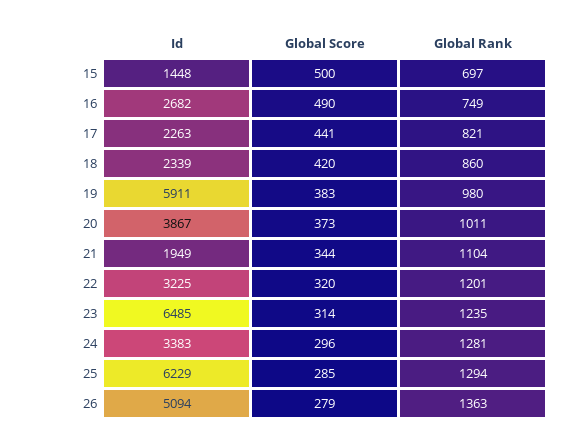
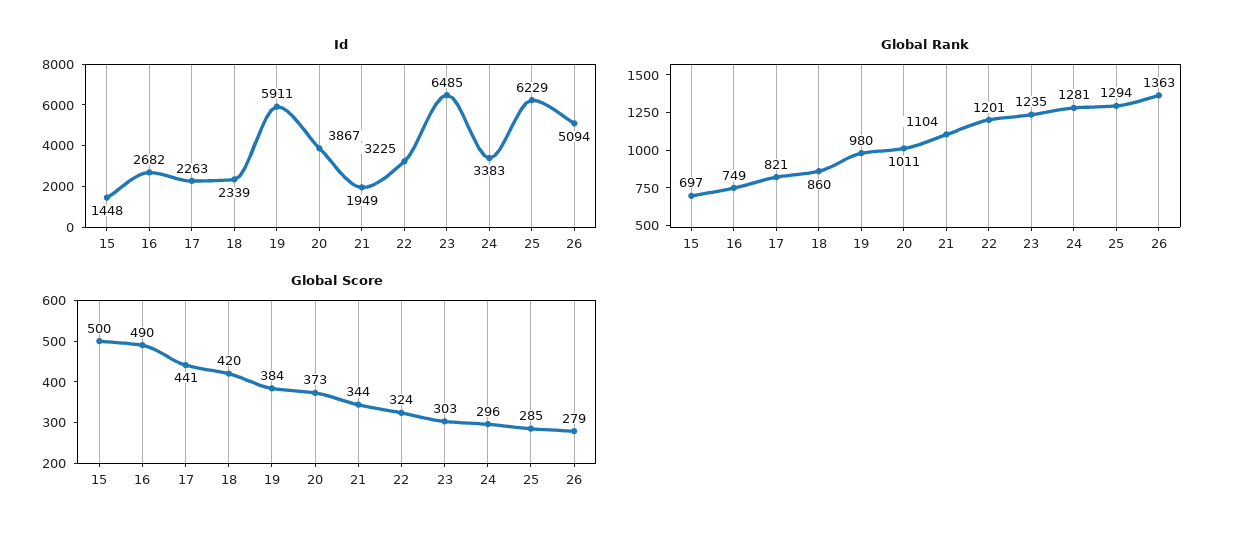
  {
    "Id": {
      "15": 1448,
      "16": 2682,
      "17": 2263,
      "18": 2339,
      "19": 5911,
      "20": 3867,
      "21": 1949,
      "22": 3225,
      "23": 6485,
      "24": 3383,
      "25": 6229,
      "26": 5094
    },
    "Global Score": {
      "15": 500,
      "16": 490,
      "17": 441,
      "18": 420,
-     "19": 383,
+     "19": 384,
      "20": 373,
      "21": 344,
-     "22": 320,
+     "22": 324,
-     "23": 314,
+     "23": 303,
      "24": 296,
      "25": 285,
      "26": 279
    },
    "Global Rank": {
      "15": 697,
      "16": 749,
      "17": 821,
      "18": 860,
      "19": 980,
      "20": 1011,
      "21": 1104,
      "22": 1201,
      "23": 1235,
      "24": 1281,
      "25": 1294,
      "26": 1363
    }
  }

